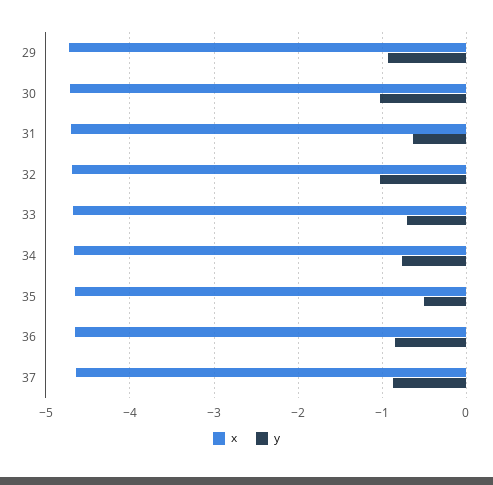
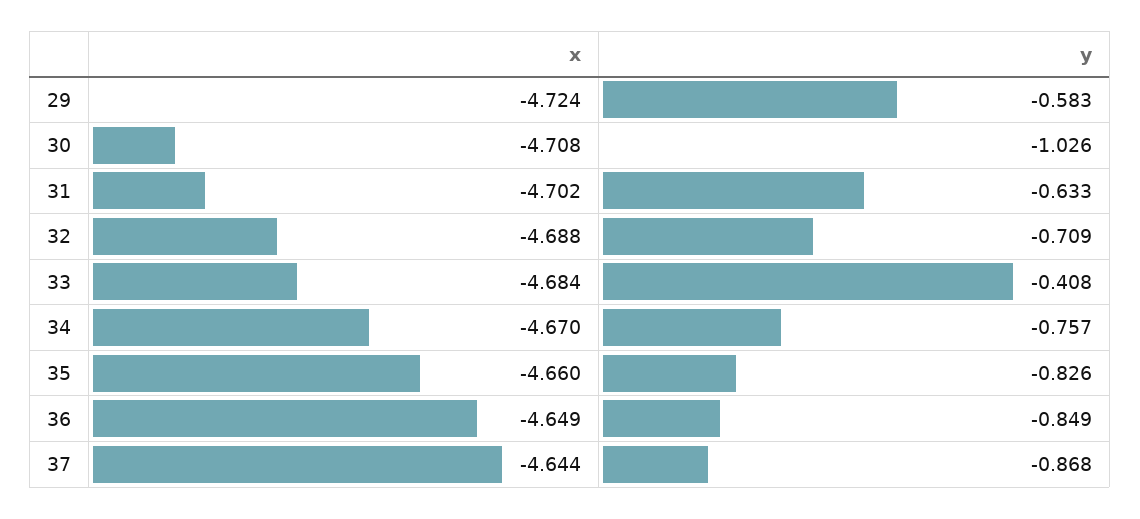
  {
    "x": {
      "29": -4.724,
      "30": -4.708,
      "31": -4.702,
      "32": -4.688,
      "33": -4.684,
      "34": -4.67,
      "35": -4.66,
      "36": -4.649,
      "37": -4.644
    },
    "y": {
-     "29": -0.9,
+     "29": -0.583,
      "30": -1.026,
      "31": -0.633,
-     "32": -1,
+     "32": -0.709,
-     "33": -0.7,
+     "33": -0.408,
      "34": -0.757,
-     "35": -0.5,
+     "35": -0.826,
      "36": -0.849,
      "37": -0.868
    }
  }

